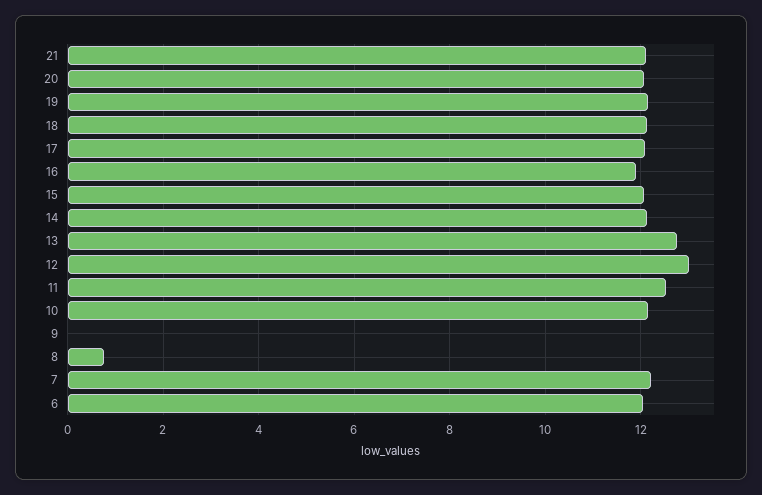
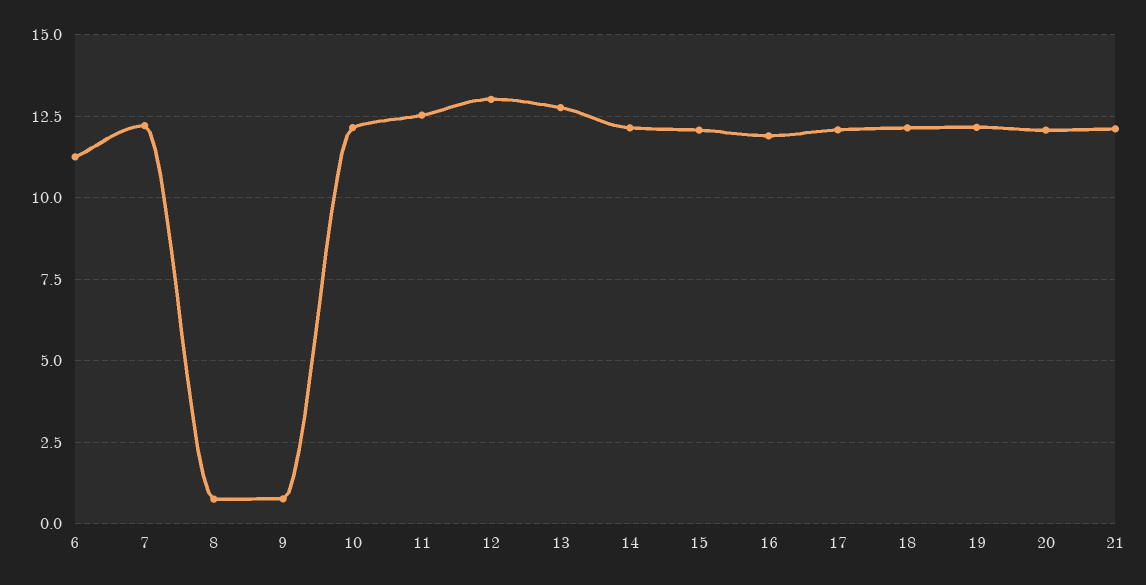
  {
    "21": 12.2,
    "20": 12,
    "19": 12.2,
    "18": 12.2,
    "17": 12,
    "16": 12,
    "15": 12,
    "14": 12.2,
    "13": 12.8,
    "12": 13,
    "11": 12.6,
    "10": 12.2,
-   "9": 0,
+   "9": 0.75,
    "8": 0.8,
    "7": 12.2,
-   "6": 12
+   "6": 11.25
  }

